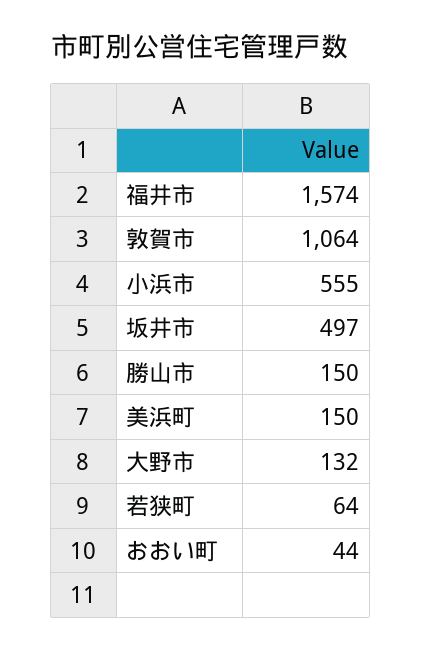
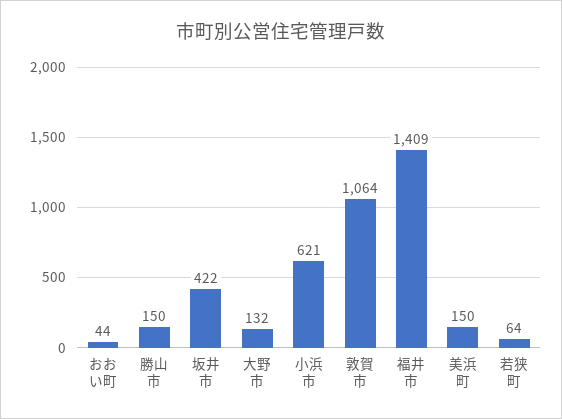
  {
-   "福井市": 1574,
+   "福井市": 1409,
    "敦賀市": 1064,
-   "小浜市": 555,
+   "小浜市": 621,
-   "坂井市": 497,
+   "坂井市": 422,
    "勝山市": 150,
    "美浜町": 150,
    "大野市": 132,
    "若狭町": 64,
    "おおい町": 44
  }

